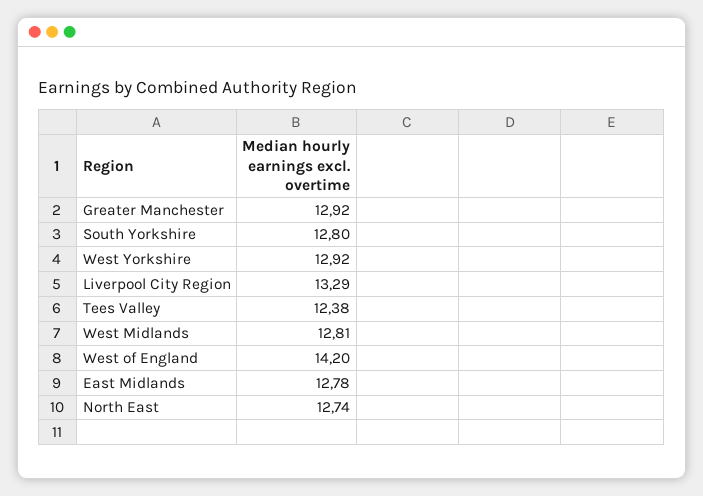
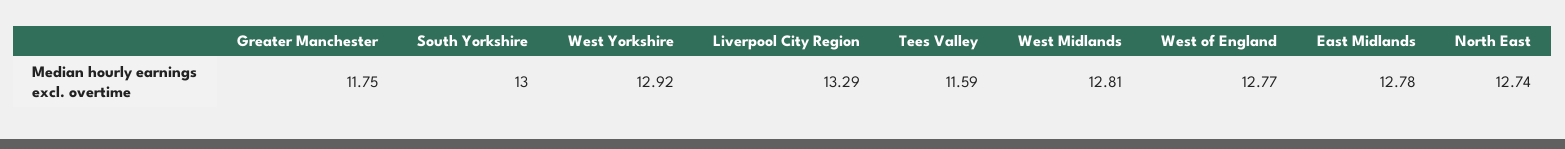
  {
-   "Greater Manchester": 12.92,
+   "Greater Manchester": 11.75,
-   "South Yorkshire": 12.8,
+   "South Yorkshire": 13,
    "West Yorkshire": 12.92,
    "Liverpool City Region": 13.29,
-   "Tees Valley": 12.38,
+   "Tees Valley": 11.59,
    "West Midlands": 12.81,
-   "West of England": 14.2,
+   "West of England": 12.77,
    "East Midlands": 12.78,
    "North East": 12.74
  }

